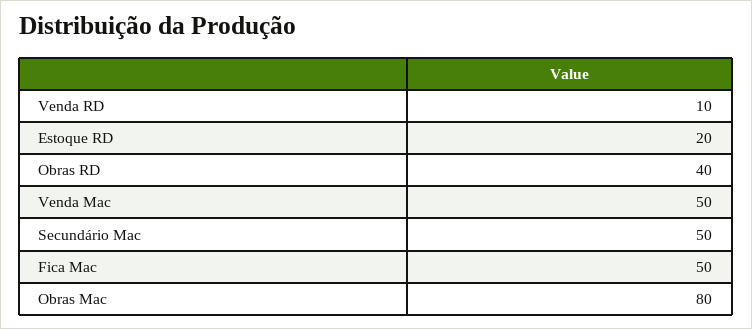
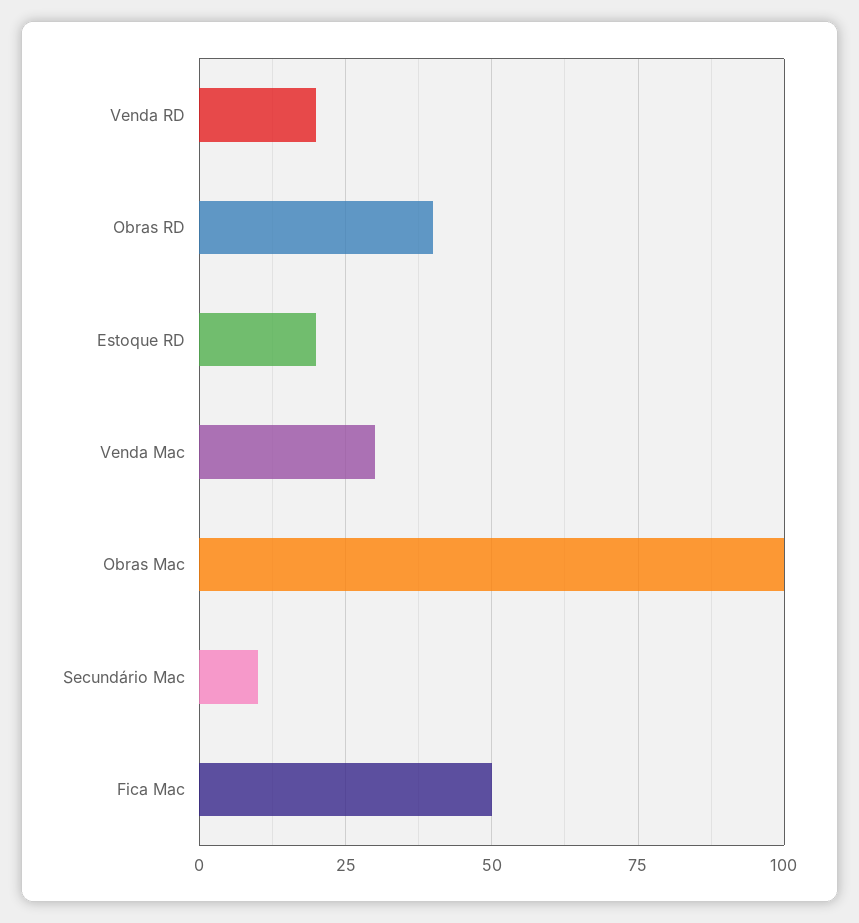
  {
-   "Venda RD": 10,
+   "Venda RD": 20,
    "Estoque RD": 20,
    "Obras RD": 40,
-   "Venda Mac": 50,
+   "Venda Mac": 30,
-   "Secundário Mac": 50,
+   "Secundário Mac": 10,
    "Fica Mac": 50,
-   "Obras Mac": 80
+   "Obras Mac": 100
  }

